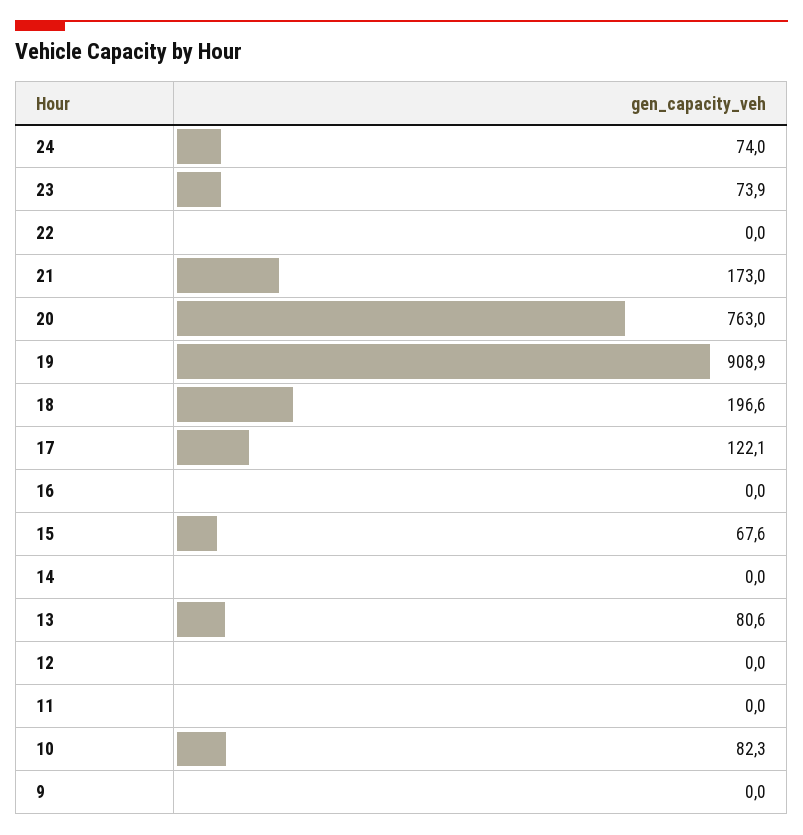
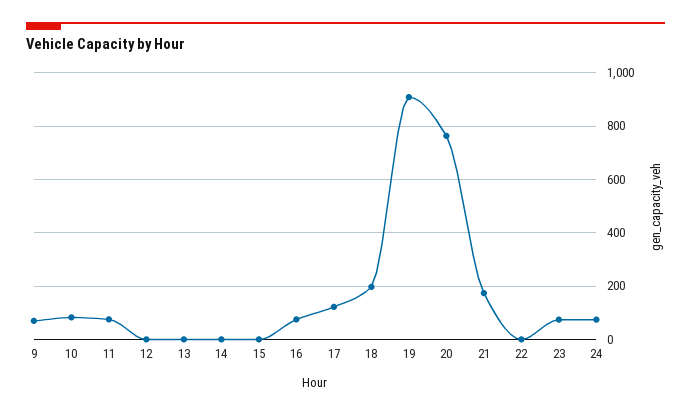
  {
    "24": 74,
    "23": 73.9,
    "22": 0,
    "21": 173,
    "20": 763,
    "19": 908.9,
    "18": 196.6,
    "17": 122.1,
-   "16": 0,
+   "16": 75,
-   "15": 67.6,
+   "15": 0,
    "14": 0,
-   "13": 80.6,
+   "13": 0,
    "12": 0,
-   "11": 0,
+   "11": 75,
    "10": 82.3,
-   "9": 0
+   "9": 75
  }

